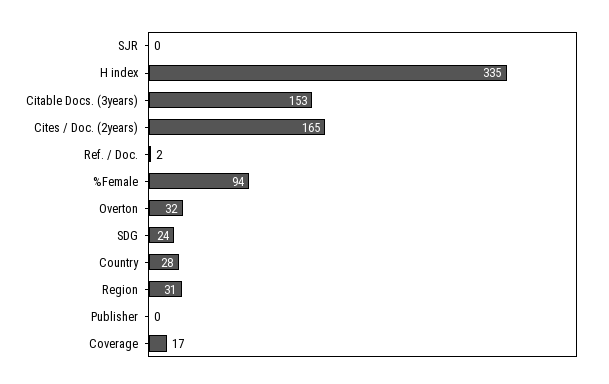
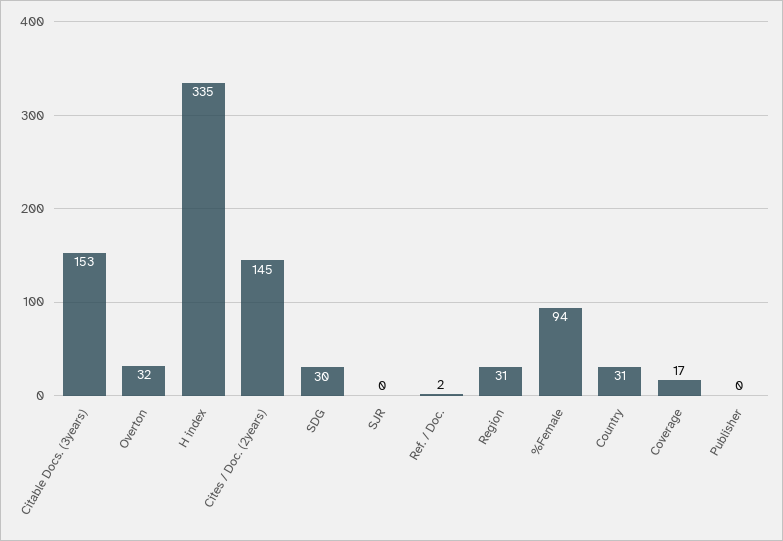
  {
    "SJR": 0,
    "H index": 335,
    "Citable Docs. (3years)": 153,
-   "Cites / Doc. (2years)": 165,
+   "Cites / Doc. (2years)": 145,
    "Ref. / Doc.": 2,
    "%Female": 94,
    "Overton": 32,
-   "SDG": 24,
+   "SDG": 30,
-   "Country": 28,
+   "Country": 31,
    "Region": 31,
    "Publisher": 0,
    "Coverage": 17
  }

